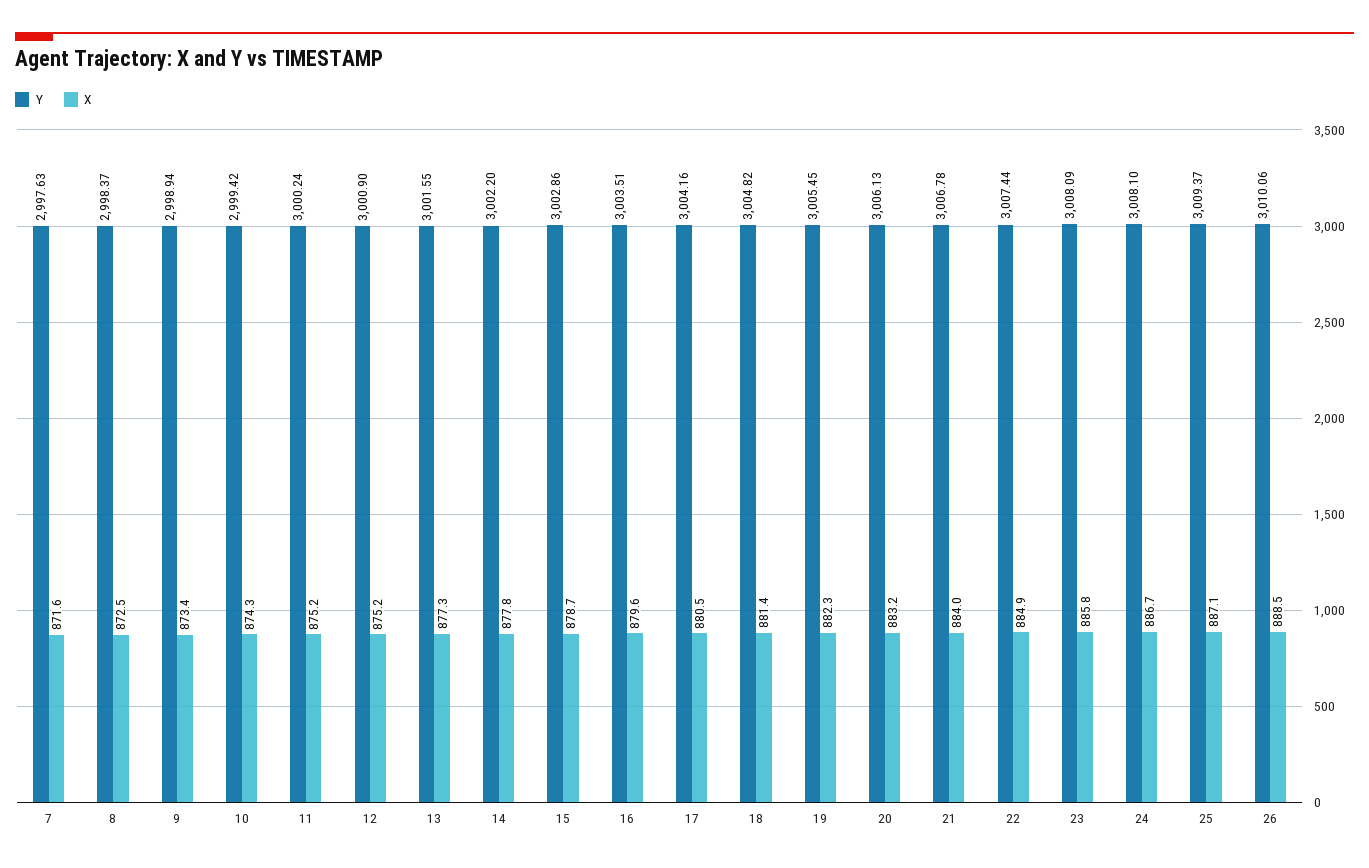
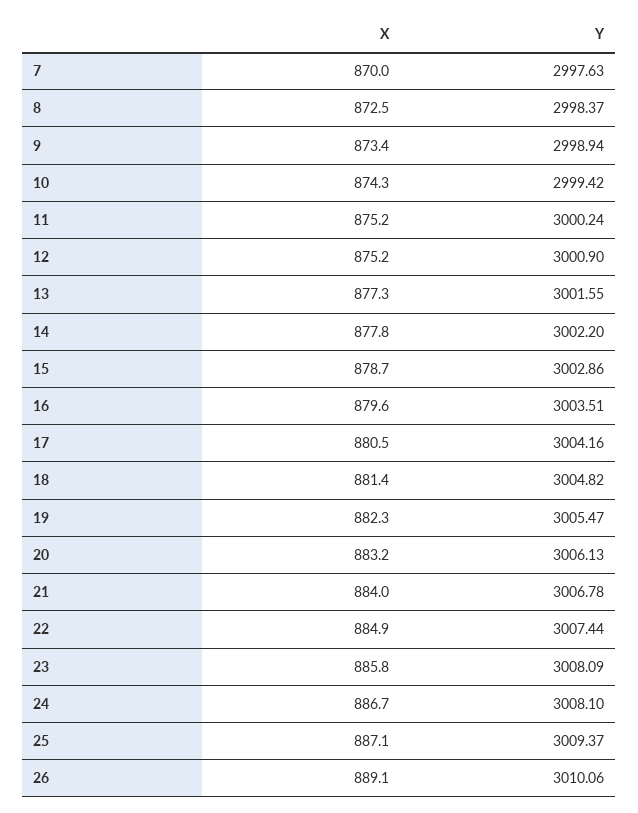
  {
    "Y": {
      "7": 2997.63,
      "8": 2998.37,
      "9": 2998.94,
      "10": 2999.42,
      "11": 3000.24,
      "12": 3000.9,
      "13": 3001.55,
      "14": 3002.2,
      "15": 3002.86,
      "16": 3003.51,
      "17": 3004.16,
      "18": 3004.82,
-     "19": 3005.45,
+     "19": 3005.47,
      "20": 3006.13,
      "21": 3006.78,
      "22": 3007.44,
      "23": 3008.09,
      "24": 3008.1,
      "25": 3009.37,
      "26": 3010.06
    },
    "X": {
-     "7": 871.6,
+     "7": 870,
      "8": 872.5,
      "9": 873.4,
      "10": 874.3,
      "11": 875.2,
      "12": 875.2,
      "13": 877.3,
      "14": 877.8,
      "15": 878.7,
      "16": 879.6,
      "17": 880.5,
      "18": 881.4,
      "19": 882.3,
      "20": 883.2,
      "21": 884,
      "22": 884.9,
      "23": 885.8,
      "24": 886.7,
      "25": 887.1,
-     "26": 888.5
+     "26": 889.1
    }
  }

